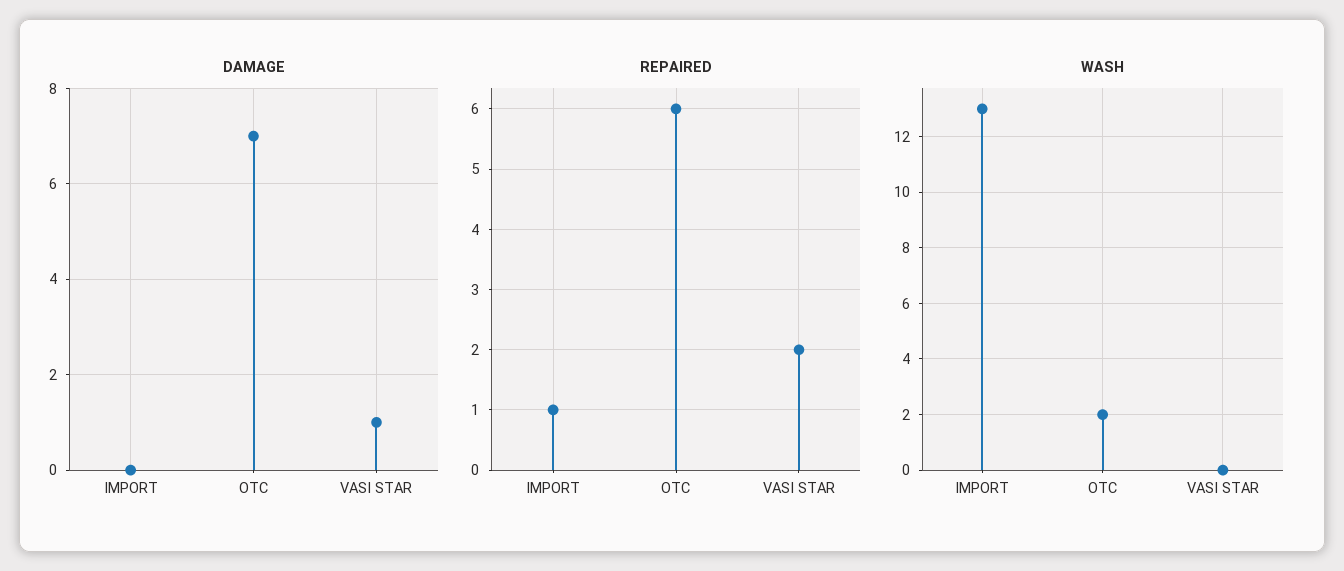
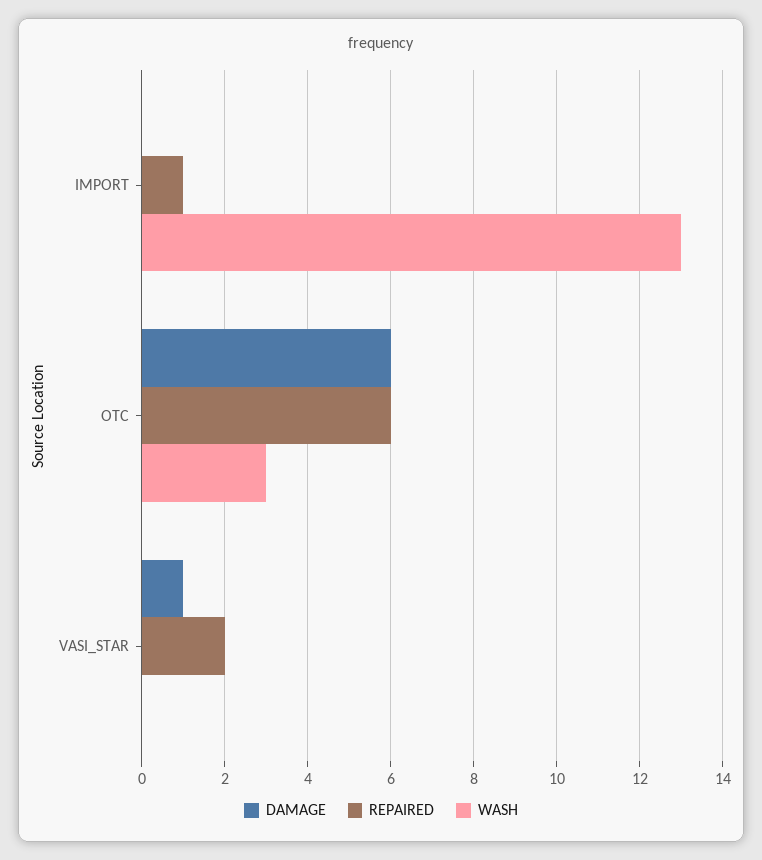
  {
    "DAMAGE": {
      "IMPORT": 0,
-     "OTC": 7,
+     "OTC": 6,
      "VASI STAR": 1
    },
    "REPAIRED": {
      "IMPORT": 1,
      "OTC": 6,
      "VASI STAR": 2
    },
    "WASH": {
      "IMPORT": 13,
-     "OTC": 2,
+     "OTC": 3,
      "VASI STAR": 0
    }
  }

